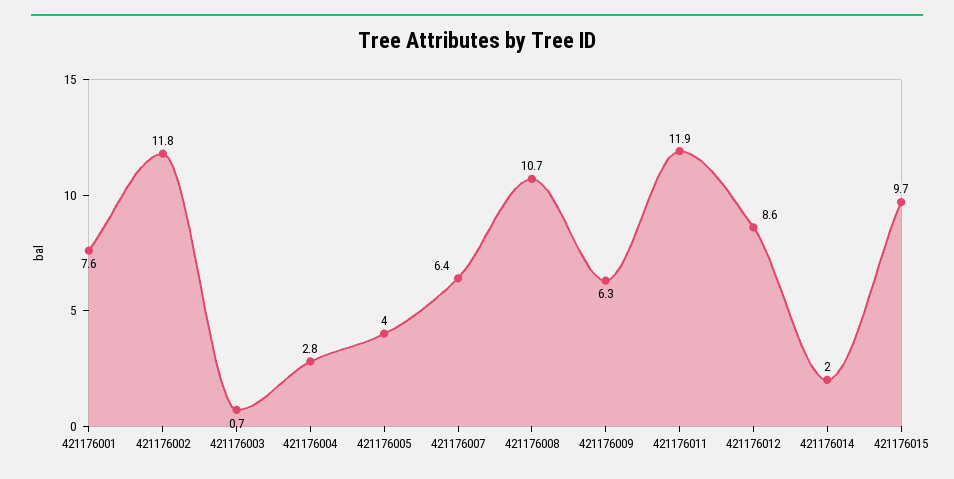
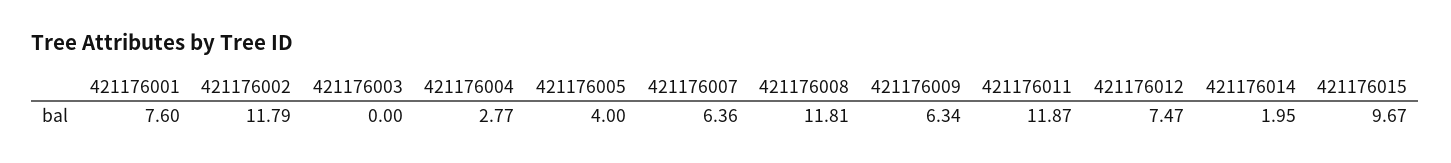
  {
    "421176001": 7.6,
    "421176002": 11.79,
-   "421176003": 0.7,
+   "421176003": 0,
    "421176004": 2.77,
    "421176005": 4,
    "421176007": 6.36,
-   "421176008": 10.7,
+   "421176008": 11.81,
    "421176009": 6.34,
    "421176011": 11.87,
-   "421176012": 8.6,
+   "421176012": 7.47,
    "421176014": 1.95,
    "421176015": 9.67
  }

